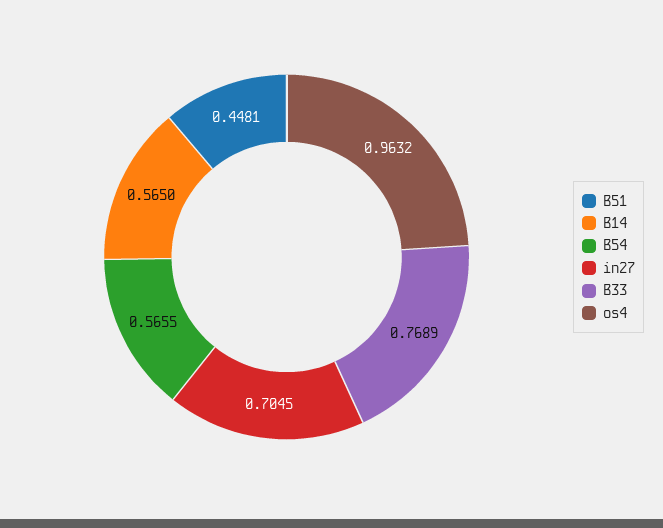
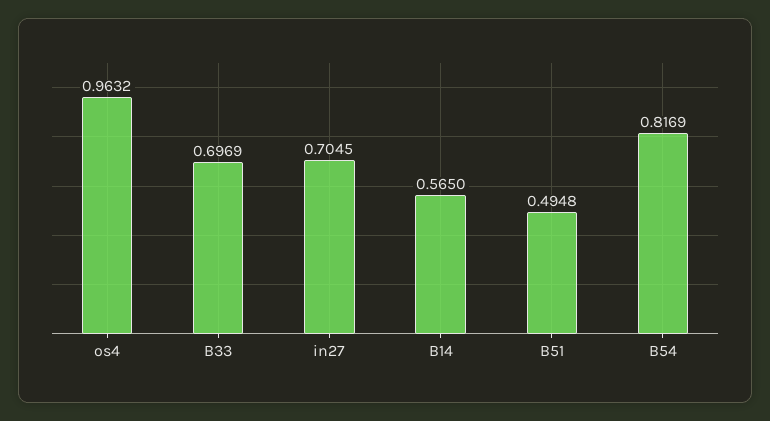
  {
-   "B51": 0.4481,
+   "B51": 0.4948,
    "B14": 0.565,
-   "B54": 0.5655,
+   "B54": 0.8169,
    "in27": 0.7045,
-   "B33": 0.7689,
+   "B33": 0.6969,
    "os4": 0.9632
  }

